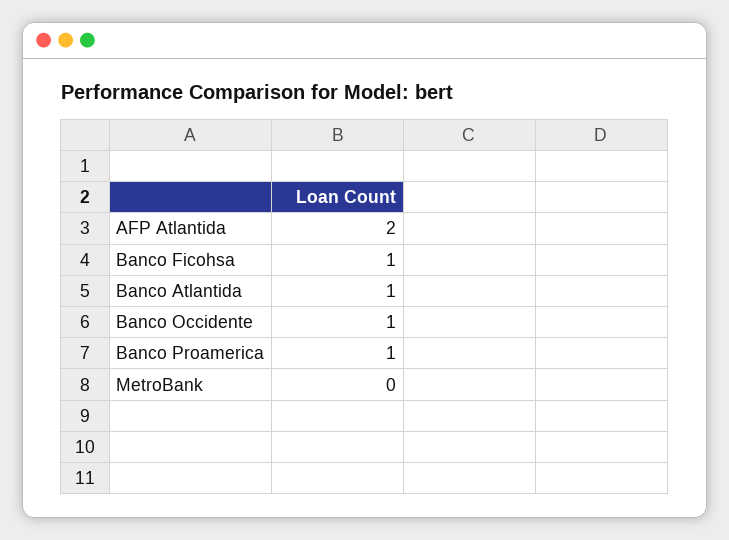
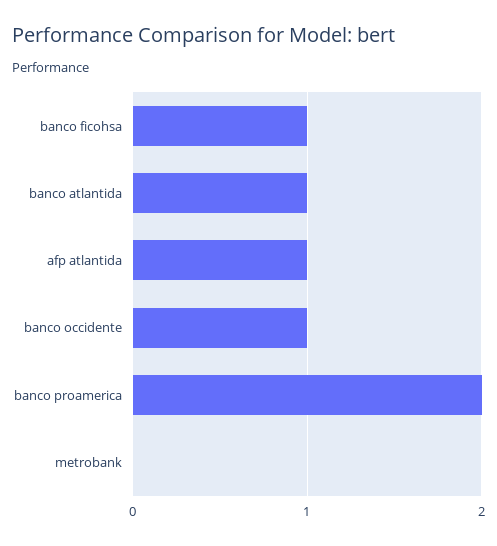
  {
-   "AFP Atlantida": 2,
+   "AFP Atlantida": 1,
    "Banco Ficohsa": 1,
    "Banco Atlantida": 1,
    "Banco Occidente": 1,
-   "Banco Proamerica": 1,
+   "Banco Proamerica": 2,
    "MetroBank": 0
  }

